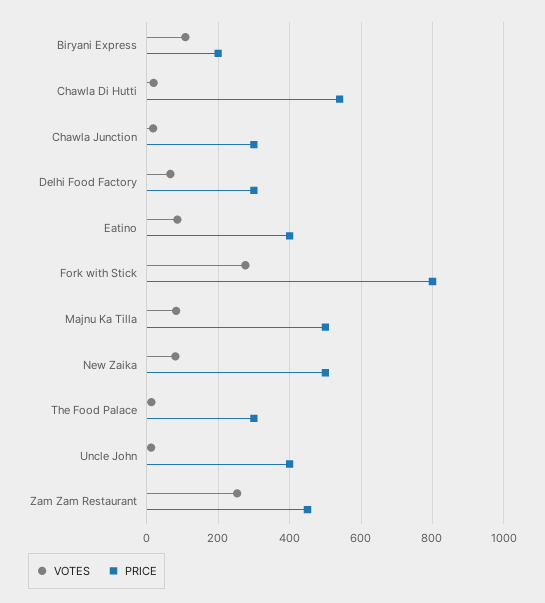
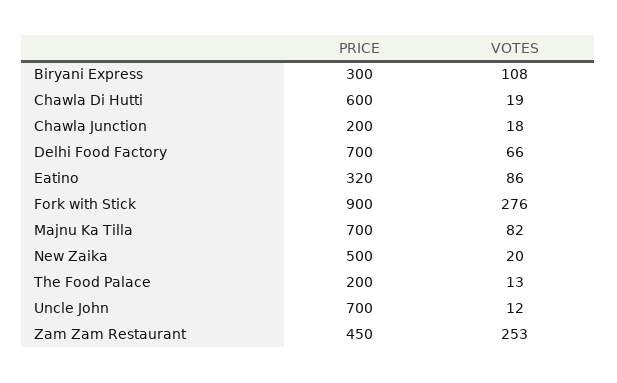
  {
    "VOTES": {
      "Biryani Express": 108,
      "Chawla Di Hutti": 19,
      "Chawla Junction": 18,
      "Delhi Food Factory": 66,
      "Eatino": 86,
      "Fork with Stick": 276,
      "Majnu Ka Tilla": 82,
-     "New Zaika": 80,
+     "New Zaika": 20,
      "The Food Palace": 13,
      "Uncle John": 12,
      "Zam Zam Restaurant": 253
    },
    "PRICE": {
-     "Biryani Express": 200,
+     "Biryani Express": 300,
-     "Chawla Di Hutti": 540,
+     "Chawla Di Hutti": 600,
-     "Chawla Junction": 300,
+     "Chawla Junction": 200,
-     "Delhi Food Factory": 300,
+     "Delhi Food Factory": 700,
-     "Eatino": 400,
+     "Eatino": 320,
-     "Fork with Stick": 800,
+     "Fork with Stick": 900,
-     "Majnu Ka Tilla": 500,
+     "Majnu Ka Tilla": 700,
      "New Zaika": 500,
-     "The Food Palace": 300,
+     "The Food Palace": 200,
-     "Uncle John": 400,
+     "Uncle John": 700,
      "Zam Zam Restaurant": 450
    }
  }

